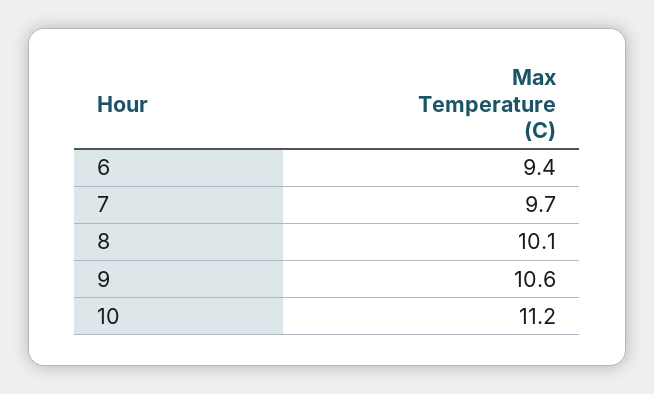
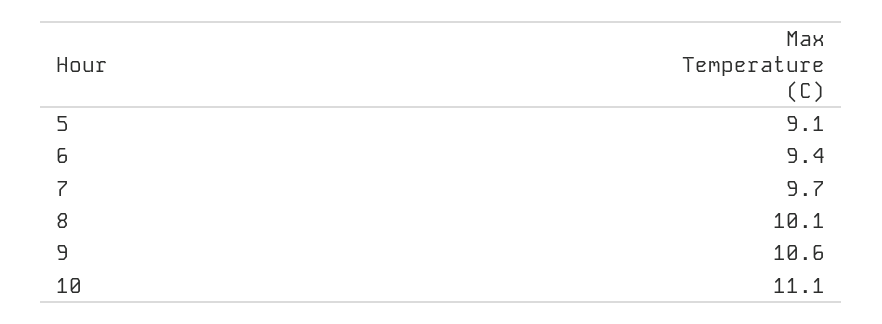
  {
    "6": 9.4,
    "7": 9.7,
    "8": 10.1,
    "9": 10.6,
-   "10": 11.2
+   "10": 11.1,
+   "5": 9.1
  }

